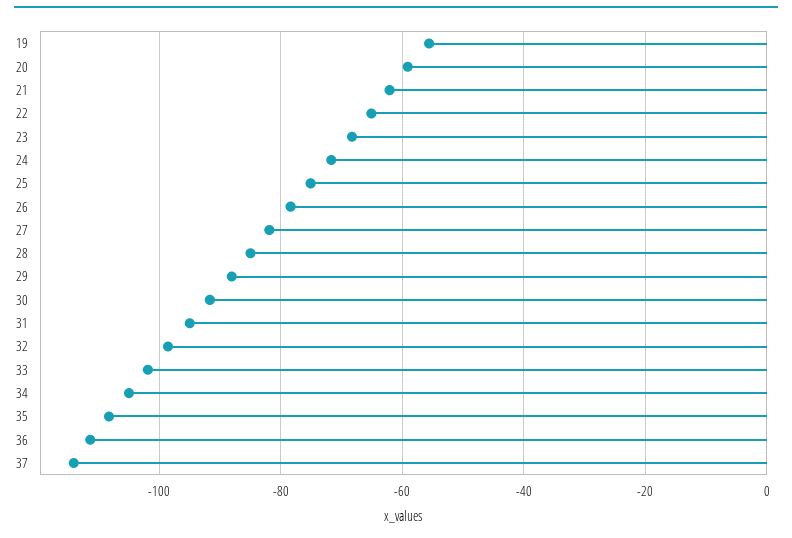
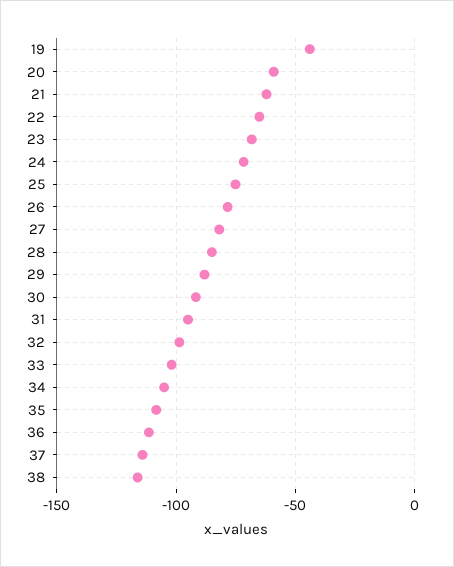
  {
-   "19": -56,
+   "19": -45,
    "20": -60,
    "21": -62,
    "22": -66,
    "23": -68,
    "24": -72,
    "25": -76,
    "26": -78,
    "27": -82,
    "28": -86,
    "29": -88,
    "30": -92,
    "31": -96,
    "32": -98,
    "33": -102,
    "34": -106,
    "35": -108,
    "36": -112,
-   "37": -114
+   "37": -114,
+   "38": -115
  }

